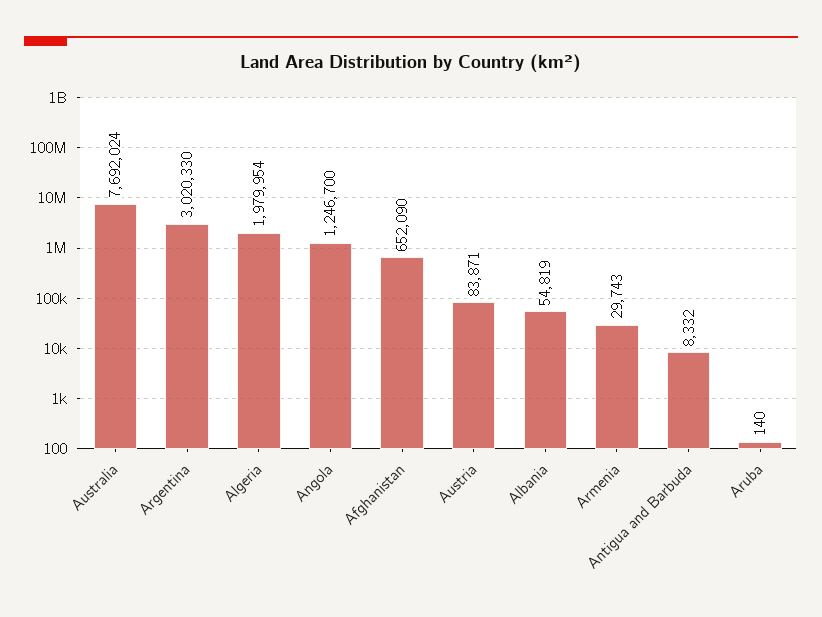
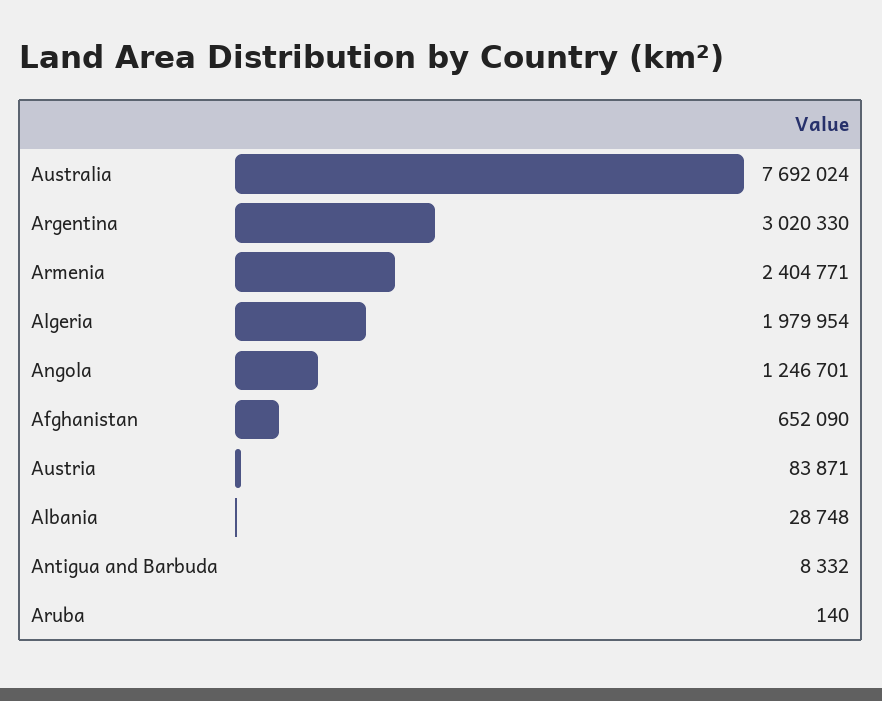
  {
    "Australia": 7692024,
    "Argentina": 3020330,
    "Algeria": 1979954,
-   "Angola": 1246700,
+   "Angola": 1246701,
    "Afghanistan": 652090,
    "Austria": 83871,
-   "Albania": 54819,
+   "Albania": 28748,
-   "Armenia": 29743,
+   "Armenia": 2404771,
    "Antigua and Barbuda": 8332,
    "Aruba": 140
  }

